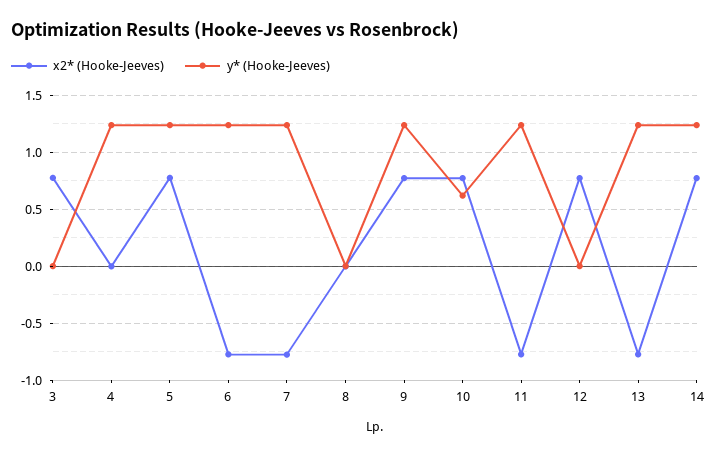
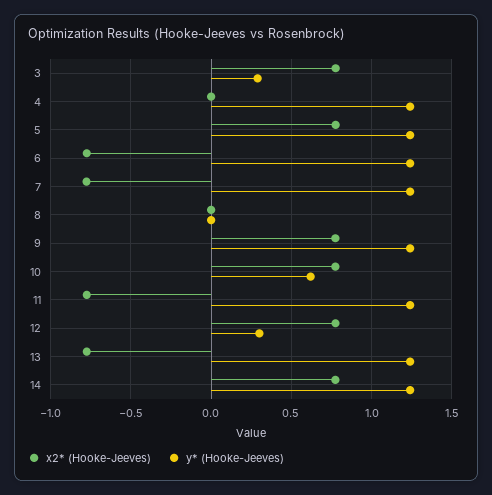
  {
    "x2* (Hooke-Jeeves)": {
      "3": 0.8,
      "4": 0,
      "5": 0.8,
      "6": -0.8,
      "7": -0.8,
      "8": 0,
      "9": 0.75,
      "10": 0.75,
      "11": -0.8,
      "12": 0.75,
      "13": -0.75,
      "14": 0.75
    },
    "y* (Hooke-Jeeves)": {
-     "3": 0,
+     "3": 0.3,
      "4": 1.25,
      "5": 1.25,
      "6": 1.25,
      "7": 1.25,
      "8": 0,
      "9": 1.25,
      "10": 0.6,
      "11": 1.25,
-     "12": 0,
+     "12": 0.3,
      "13": 1.25,
      "14": 1.25
    }
  }

